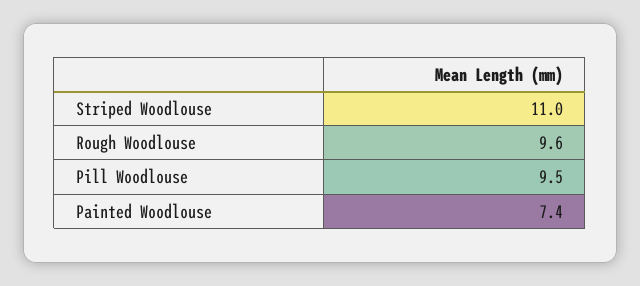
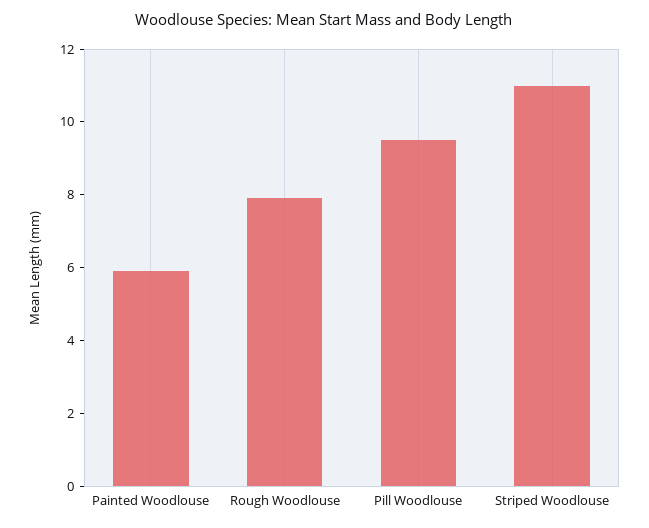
  {
    "Striped Woodlouse": 11,
-   "Rough Woodlouse": 9.6,
+   "Rough Woodlouse": 8,
    "Pill Woodlouse": 9.5,
-   "Painted Woodlouse": 7.4
+   "Painted Woodlouse": 6
  }

